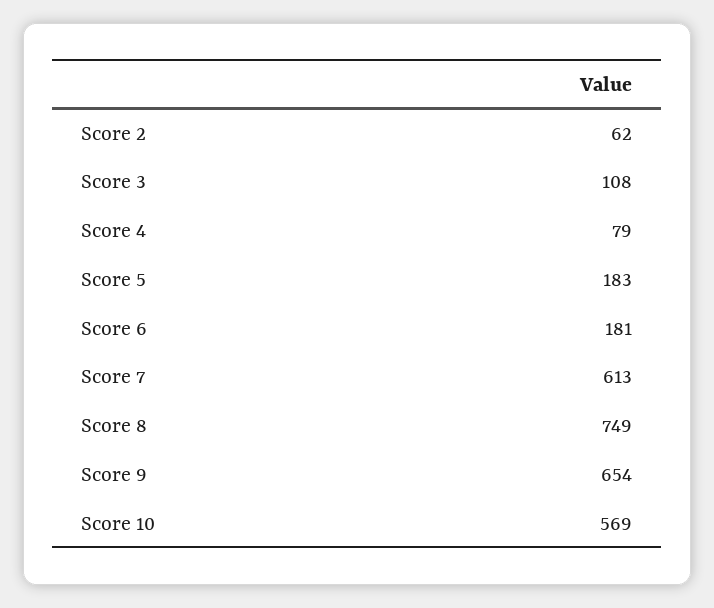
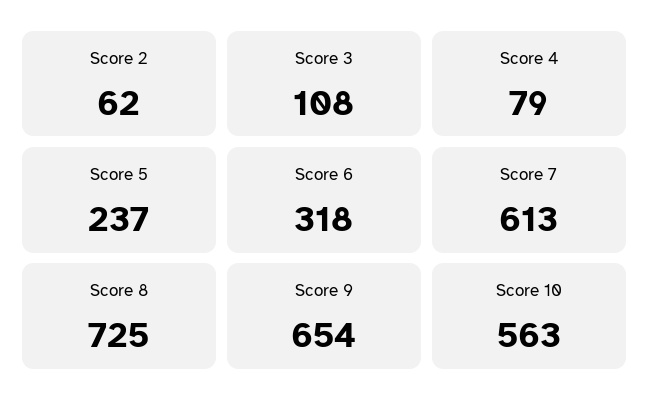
  {
    "Score 2": 62,
    "Score 3": 108,
    "Score 4": 79,
-   "Score 5": 183,
+   "Score 5": 237,
-   "Score 6": 181,
+   "Score 6": 318,
    "Score 7": 613,
-   "Score 8": 749,
+   "Score 8": 725,
    "Score 9": 654,
-   "Score 10": 569
+   "Score 10": 563
  }

